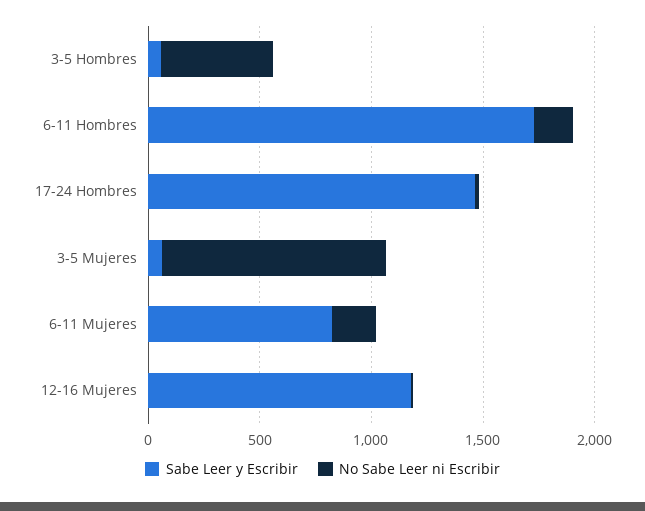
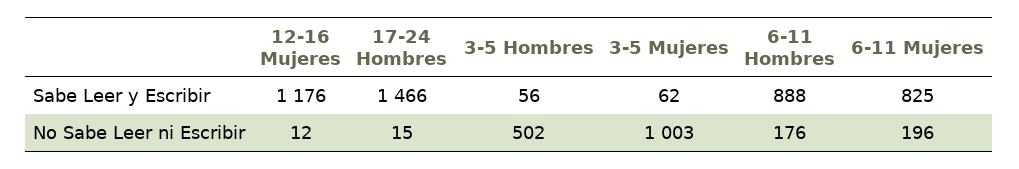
  {
    "Sabe Leer y Escribir": {
      "3-5 Hombres": 56,
-     "6-11 Hombres": 1700,
+     "6-11 Hombres": 888,
      "17-24 Hombres": 1466,
      "3-5 Mujeres": 62,
      "6-11 Mujeres": 825,
      "12-16 Mujeres": 1176
    },
    "No Sabe Leer ni Escribir": {
      "3-5 Hombres": 502,
      "6-11 Hombres": 176,
      "17-24 Hombres": 15,
      "3-5 Mujeres": 1003,
      "6-11 Mujeres": 196,
      "12-16 Mujeres": 12
    }
  }

